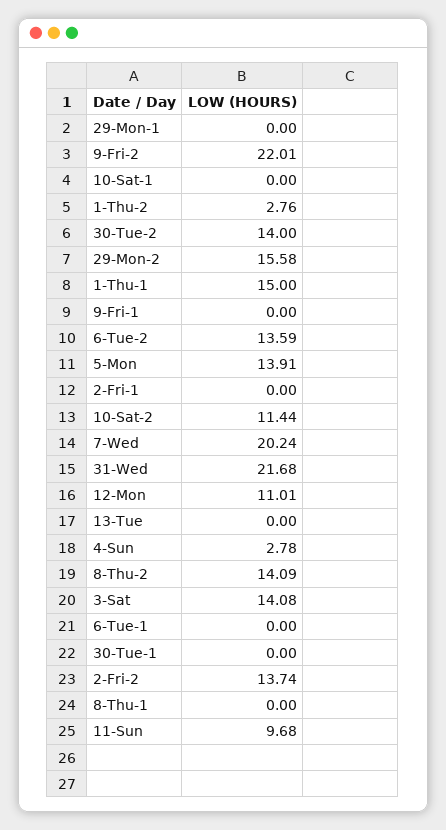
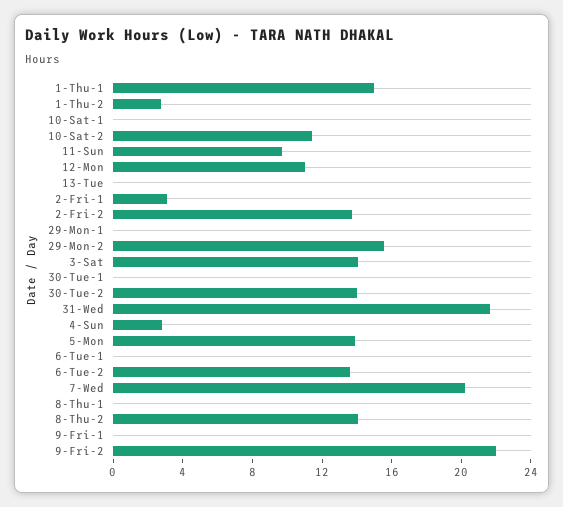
  {
    "29-Mon-1": 0,
    "9-Fri-2": 22.01,
    "10-Sat-1": 0,
    "1-Thu-2": 2.76,
    "30-Tue-2": 14,
    "29-Mon-2": 15.58,
    "1-Thu-1": 15,
    "9-Fri-1": 0,
    "6-Tue-2": 13.59,
    "5-Mon": 13.91,
-   "2-Fri-1": 0,
+   "2-Fri-1": 3,
    "10-Sat-2": 11.44,
    "7-Wed": 20.24,
    "31-Wed": 21.68,
    "12-Mon": 11.01,
    "13-Tue": 0,
    "4-Sun": 2.78,
    "8-Thu-2": 14.09,
    "3-Sat": 14.08,
    "6-Tue-1": 0,
    "30-Tue-1": 0,
    "2-Fri-2": 13.74,
    "8-Thu-1": 0,
    "11-Sun": 9.68
  }

